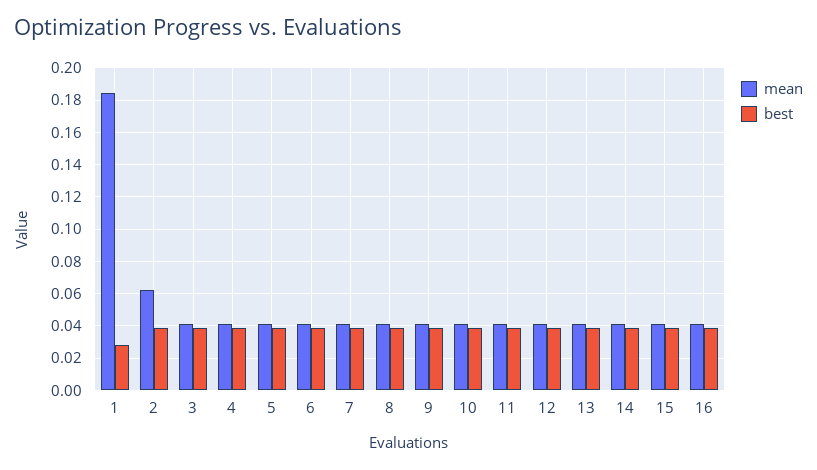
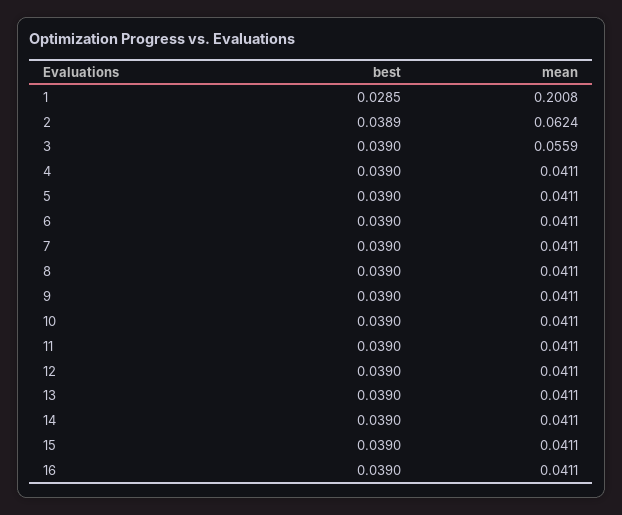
  {
    "mean": {
-     "1": 0.185,
+     "1": 0.2008,
      "2": 0.0624,
-     "3": 0.04,
+     "3": 0.0559,
      "4": 0.0411,
      "5": 0.0411,
      "6": 0.0411,
      "7": 0.0411,
      "8": 0.0411,
      "9": 0.0411,
      "10": 0.0411,
      "11": 0.0411,
      "12": 0.0411,
      "13": 0.0411,
      "14": 0.0411,
      "15": 0.0411,
      "16": 0.0411
    },
    "best": {
      "1": 0.0285,
      "2": 0.0389,
      "3": 0.039,
      "4": 0.039,
      "5": 0.039,
      "6": 0.039,
      "7": 0.039,
      "8": 0.039,
      "9": 0.039,
      "10": 0.039,
      "11": 0.039,
      "12": 0.039,
      "13": 0.039,
      "14": 0.039,
      "15": 0.039,
      "16": 0.039
    }
  }

